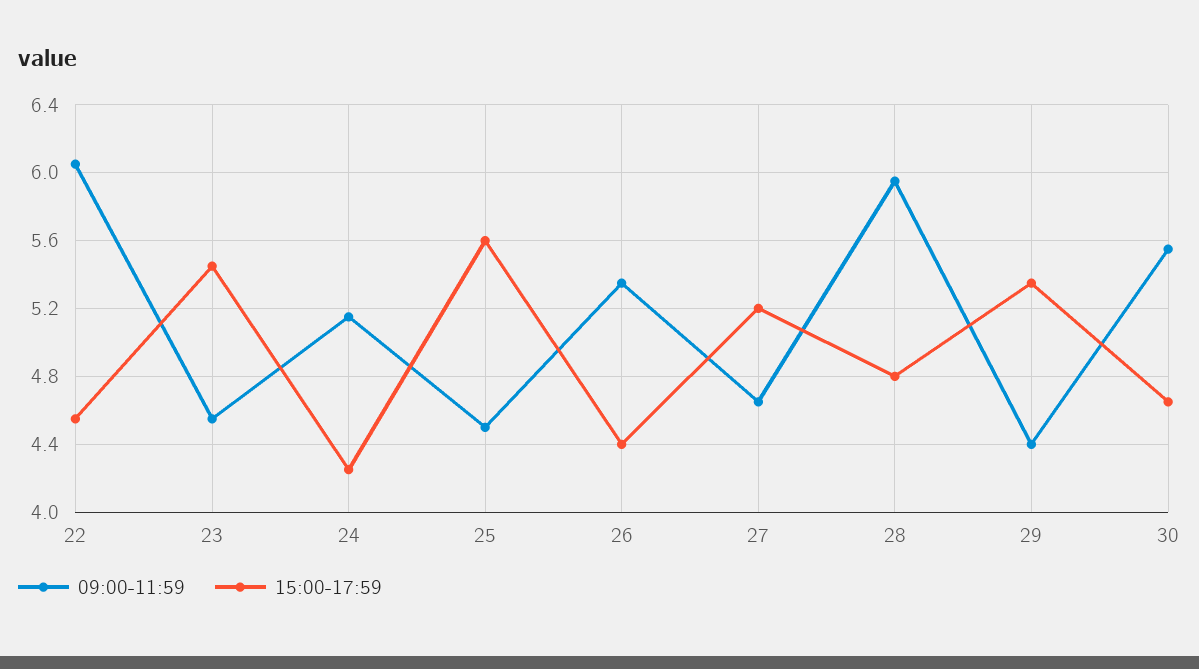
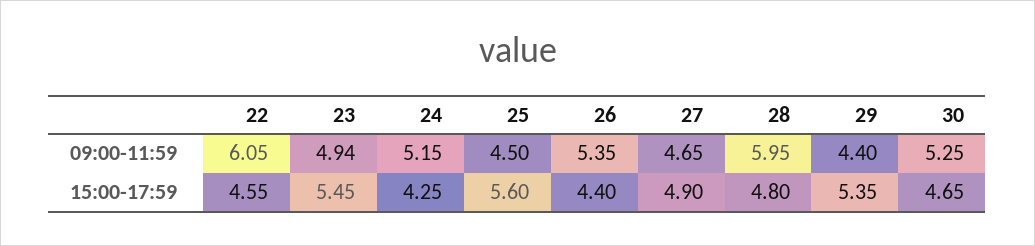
  {
    "09:00-11:59": {
      "22": 6.05,
-     "23": 4.55,
+     "23": 4.94,
      "24": 5.15,
      "25": 4.5,
      "26": 5.35,
      "27": 4.65,
      "28": 5.95,
      "29": 4.4,
-     "30": 5.55
+     "30": 5.25
    },
    "15:00-17:59": {
      "22": 4.55,
      "23": 5.45,
      "24": 4.25,
      "25": 5.6,
      "26": 4.4,
-     "27": 5.2,
+     "27": 4.9,
      "28": 4.8,
      "29": 5.35,
      "30": 4.65
    }
  }

